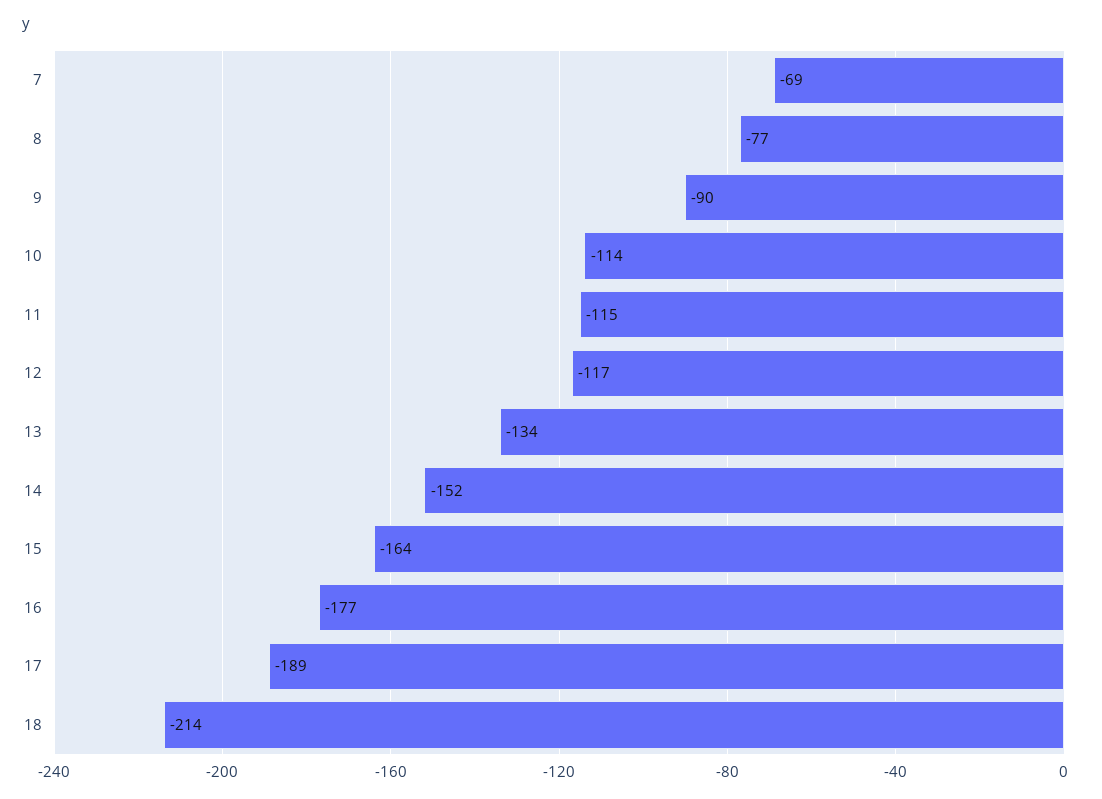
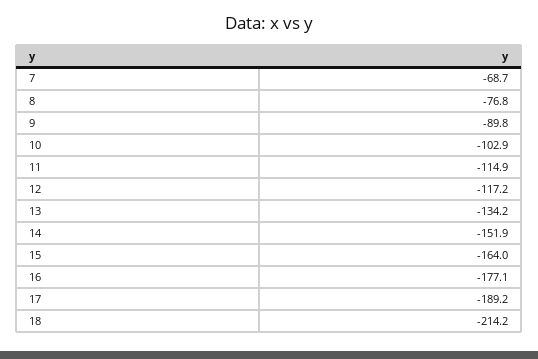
  {
    "7": -68.7,
    "8": -76.8,
    "9": -89.8,
-   "10": -114,
+   "10": -102.9,
    "11": -114.9,
    "12": -117.2,
    "13": -134.2,
    "14": -151.9,
    "15": -164,
    "16": -177.1,
    "17": -189.2,
    "18": -214.2
  }

